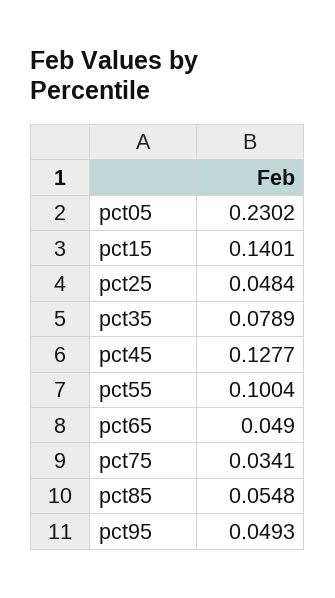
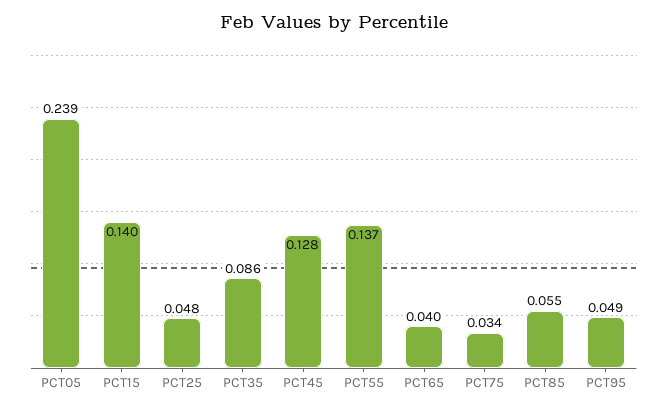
  {
-   "pct05": 0.2302,
+   "pct05": 0.239,
    "pct15": 0.1401,
    "pct25": 0.0484,
-   "pct35": 0.0789,
+   "pct35": 0.086,
    "pct45": 0.1277,
-   "pct55": 0.1004,
+   "pct55": 0.137,
-   "pct65": 0.049,
+   "pct65": 0.04,
    "pct75": 0.0341,
    "pct85": 0.0548,
    "pct95": 0.0493
  }

